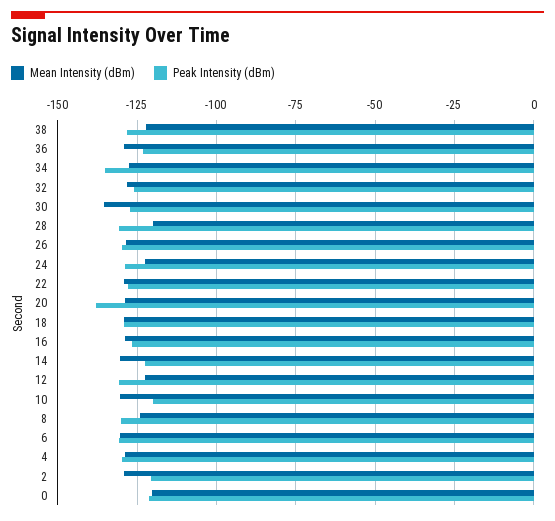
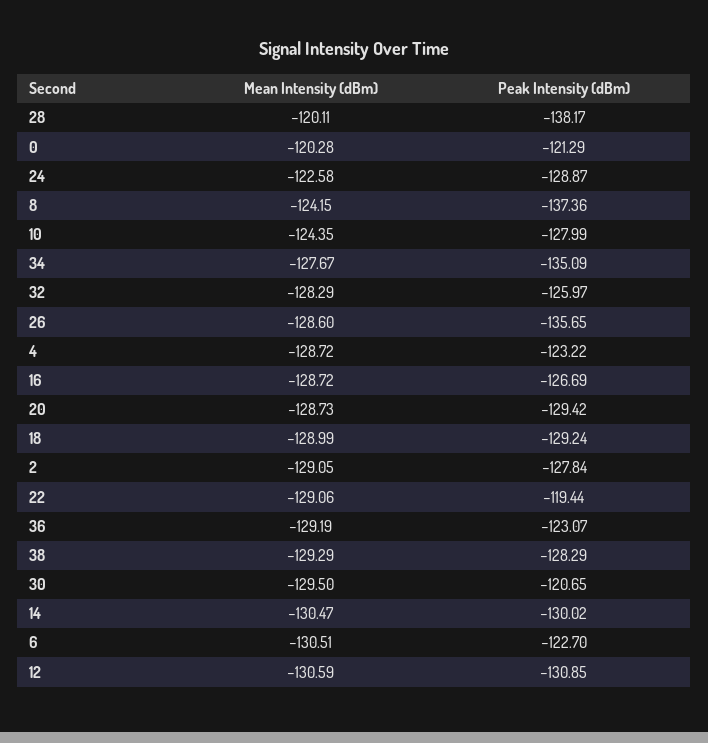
  {
    "Mean Intensity (dBm)": {
-     "38": -122.5,
+     "38": -129.29,
      "36": -129.19,
      "34": -127.67,
      "32": -128.29,
-     "30": -135,
+     "30": -129.5,
      "28": -120.11,
      "26": -128.6,
      "24": -122.58,
      "22": -129.06,
      "20": -128.73,
      "18": -128.99,
      "16": -128.72,
      "14": -130.47,
-     "12": -122.5,
+     "12": -130.59,
-     "10": -130,
+     "10": -124.35,
      "8": -124.15,
      "6": -130.51,
      "4": -128.72,
      "2": -129.05,
      "0": -120.28
    },
    "Peak Intensity (dBm)": {
      "38": -128.29,
      "36": -123.07,
      "34": -135.09,
      "32": -125.97,
-     "30": -127.5,
+     "30": -120.65,
-     "28": -130,
+     "28": -138.17,
-     "26": -130,
+     "26": -135.65,
      "24": -128.87,
-     "22": -127.5,
+     "22": -119.44,
-     "20": -137.5,
+     "20": -129.42,
      "18": -129.24,
      "16": -126.69,
-     "14": -122.5,
+     "14": -130.02,
      "12": -130.85,
-     "10": -120,
+     "10": -127.99,
-     "8": -130,
+     "8": -137.36,
-     "6": -130,
+     "6": -122.7,
-     "4": -130,
+     "4": -123.22,
-     "2": -120,
+     "2": -127.84,
      "0": -121.29
    }
  }

